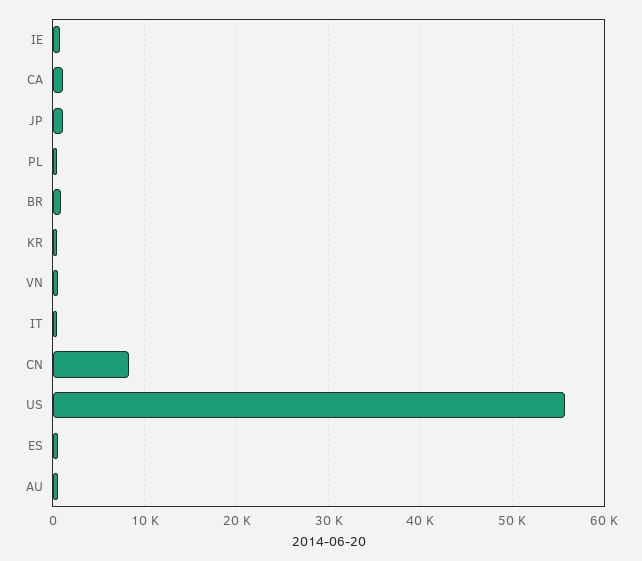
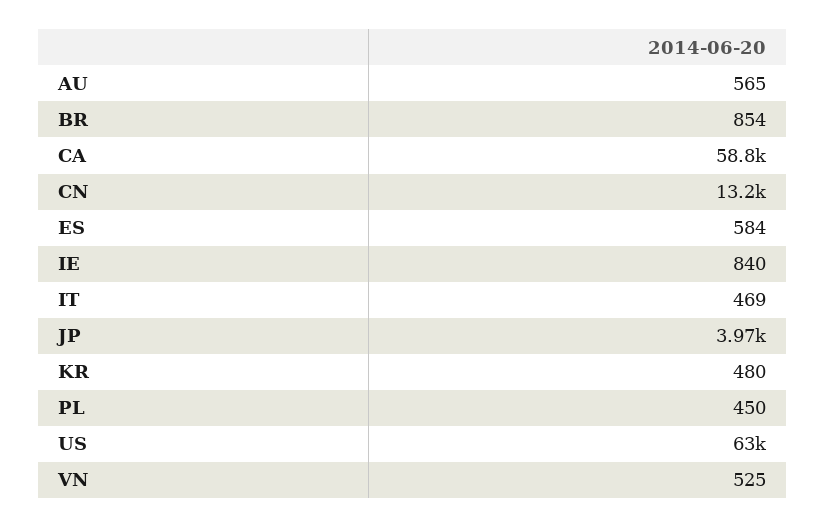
  {
    "IE": 840,
-   "CA": 1000,
+   "CA": 58800,
-   "JP": 1000,
+   "JP": 3970,
    "PL": 450,
    "BR": 854,
    "KR": 480,
    "VN": 525,
    "IT": 469,
-   "CN": 8000,
+   "CN": 13200,
-   "US": 56000,
+   "US": 63000,
    "ES": 584,
    "AU": 565
  }

